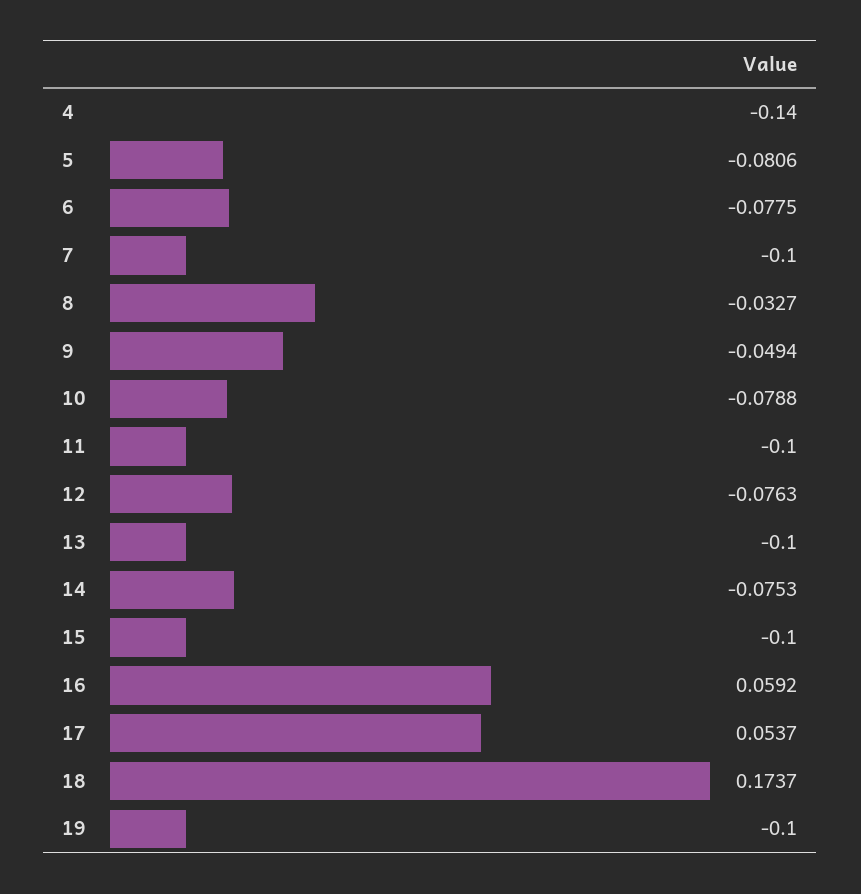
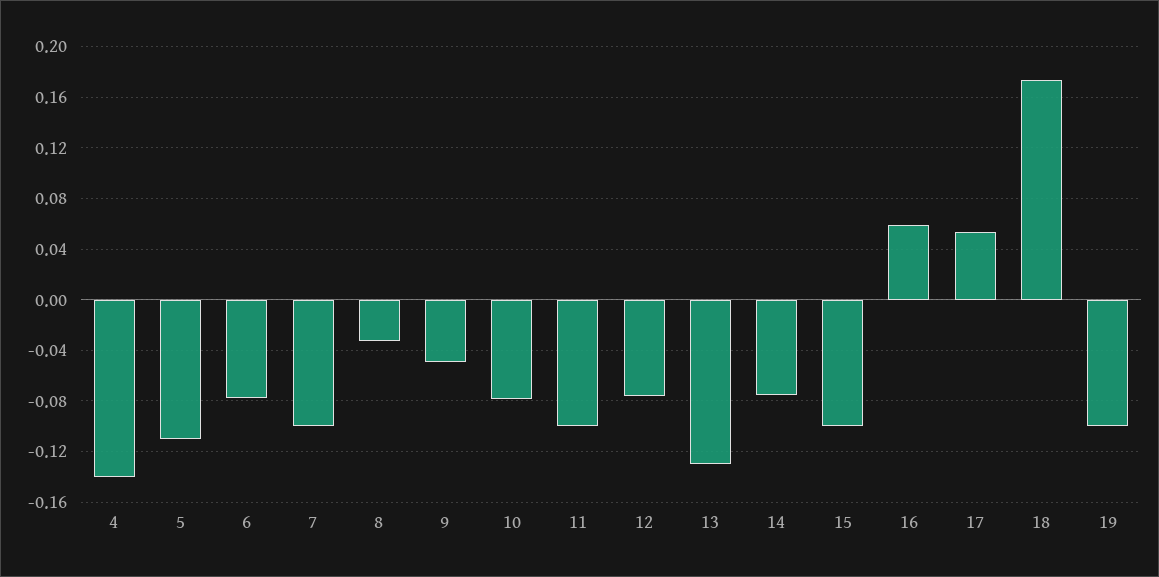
  {
    "4": -0.14,
-   "5": -0.0806,
+   "5": -0.11,
    "6": -0.0775,
    "7": -0.1,
    "8": -0.0327,
    "9": -0.0494,
    "10": -0.0788,
    "11": -0.1,
    "12": -0.0763,
-   "13": -0.1,
+   "13": -0.13,
    "14": -0.0753,
    "15": -0.1,
    "16": 0.0592,
    "17": 0.0537,
    "18": 0.1737,
    "19": -0.1
  }

